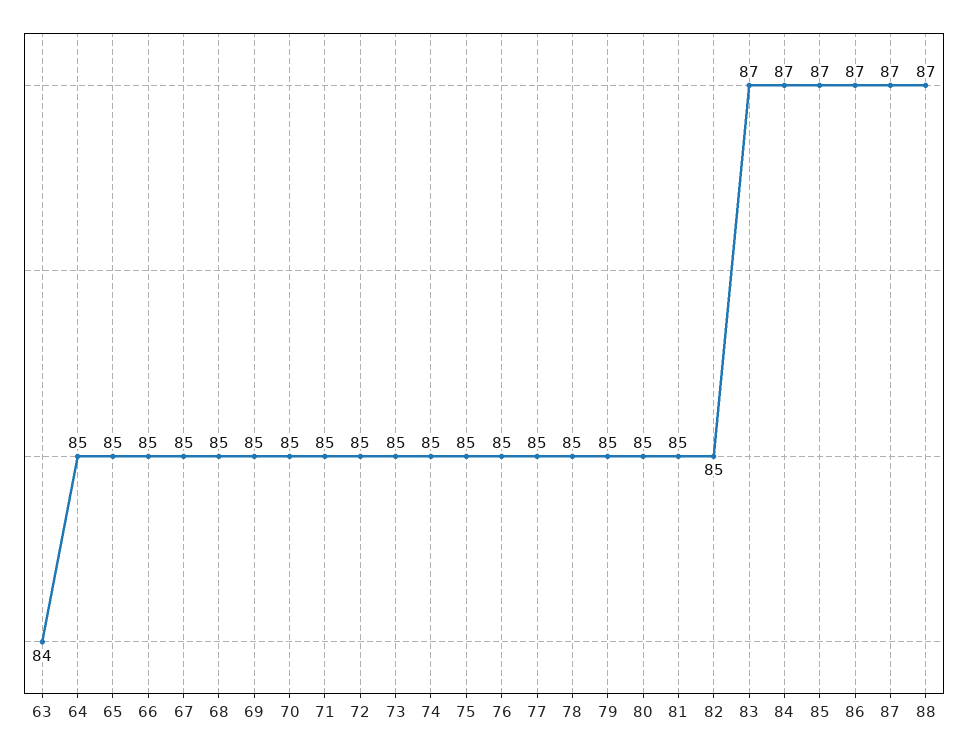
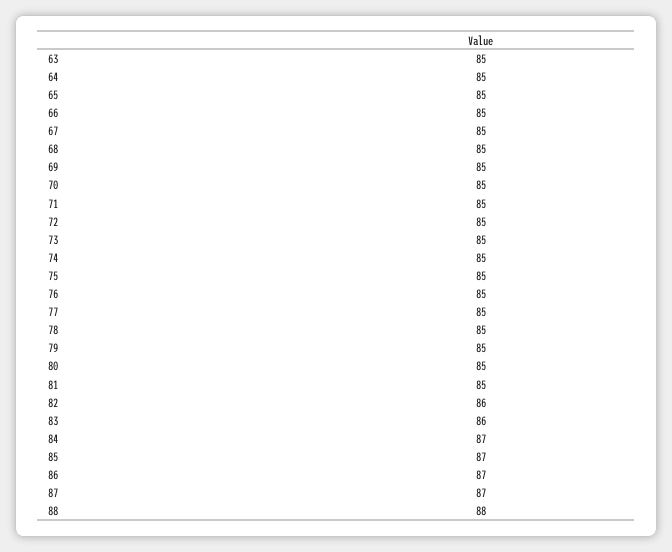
  {
-   "63": 84,
+   "63": 85,
    "64": 85,
    "65": 85,
    "66": 85,
    "67": 85,
    "68": 85,
    "69": 85,
    "70": 85,
    "71": 85,
    "72": 85,
    "73": 85,
    "74": 85,
    "75": 85,
    "76": 85,
    "77": 85,
    "78": 85,
    "79": 85,
    "80": 85,
    "81": 85,
-   "82": 85,
+   "82": 86,
-   "83": 87,
+   "83": 86,
    "84": 87,
    "85": 87,
    "86": 87,
    "87": 87,
-   "88": 87
+   "88": 88
  }

